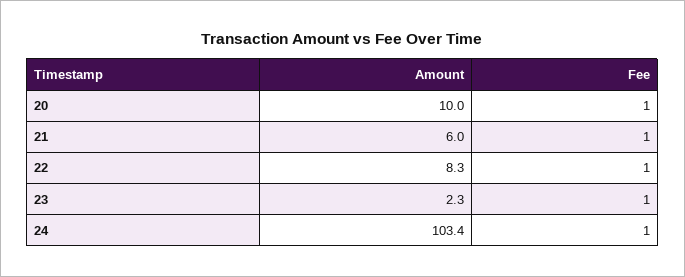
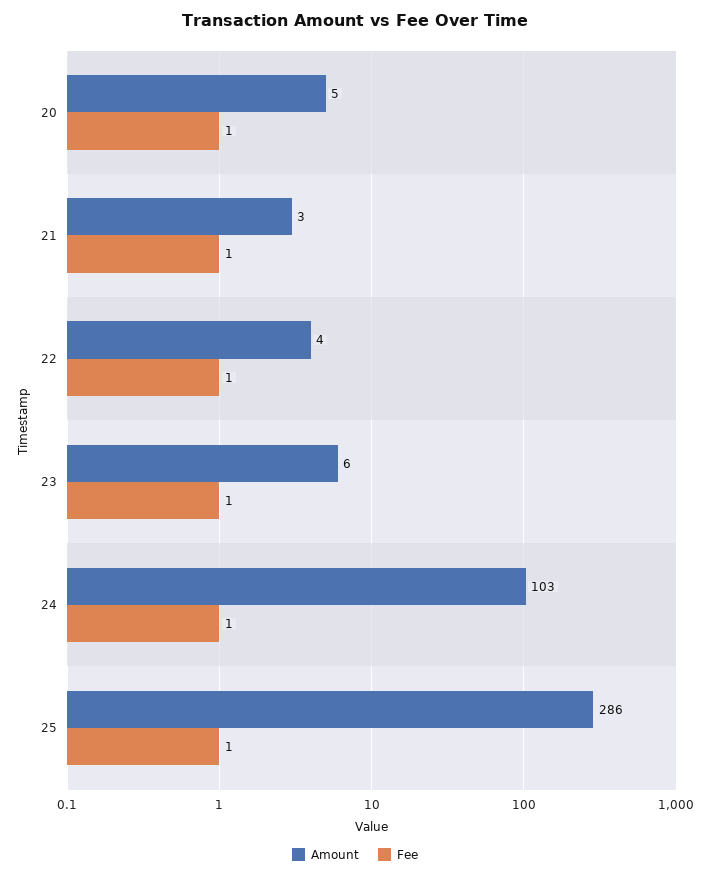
  {
    "Amount": {
-     "20": 10,
+     "20": 5,
-     "21": 6,
+     "21": 3,
-     "22": 8.3,
+     "22": 4,
-     "23": 2.3,
+     "23": 6,
-     "24": 103.4
+     "24": 103.4,
+     "25": 286
    },
    "Fee": {
      "20": 1,
      "21": 1,
      "22": 1,
      "23": 1,
-     "24": 1
+     "24": 1,
+     "25": 1
    }
  }

